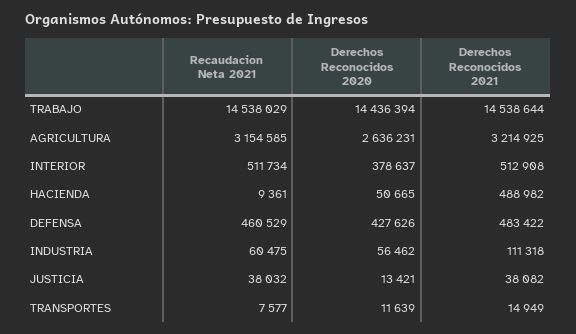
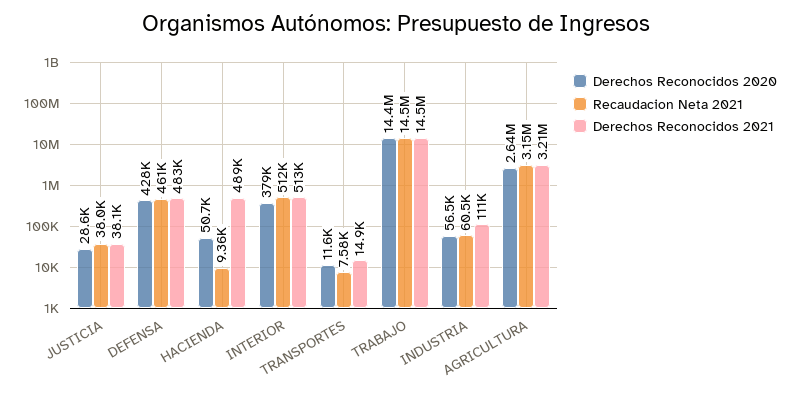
  {
    "Recaudacion Neta 2021": {
      "TRABAJO": 14538029,
      "AGRICULTURA": 3154585,
      "INTERIOR": 511734,
      "HACIENDA": 9361,
      "DEFENSA": 460529,
      "INDUSTRIA": 60475,
      "JUSTICIA": 38032,
      "TRANSPORTES": 7577
    },
    "Derechos Reconocidos 2020": {
      "TRABAJO": 14436394,
      "AGRICULTURA": 2636231,
      "INTERIOR": 378637,
      "HACIENDA": 50665,
      "DEFENSA": 427626,
      "INDUSTRIA": 56462,
-     "JUSTICIA": 13421,
+     "JUSTICIA": 28600,
      "TRANSPORTES": 11639
    },
    "Derechos Reconocidos 2021": {
      "TRABAJO": 14538644,
      "AGRICULTURA": 3214925,
      "INTERIOR": 512908,
      "HACIENDA": 488982,
      "DEFENSA": 483422,
      "INDUSTRIA": 111318,
      "JUSTICIA": 38082,
      "TRANSPORTES": 14949
    }
  }

